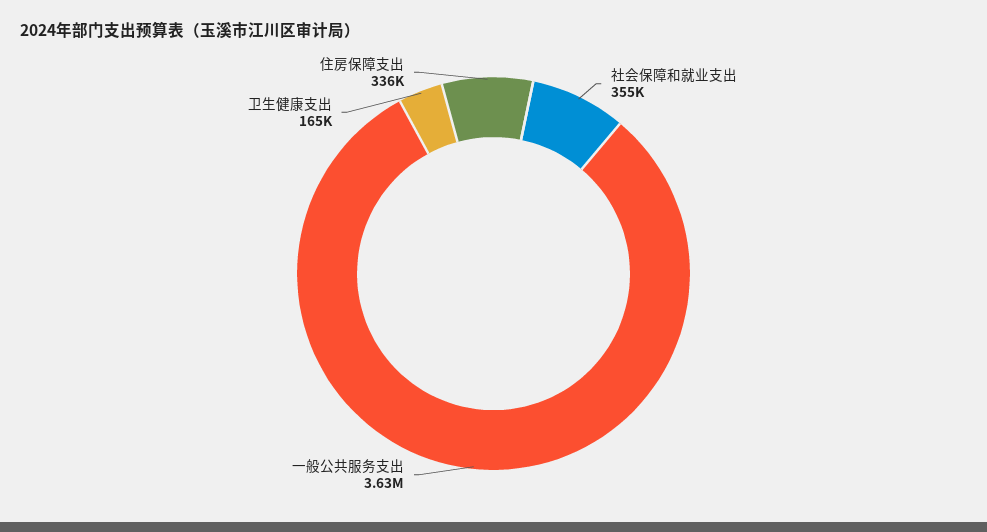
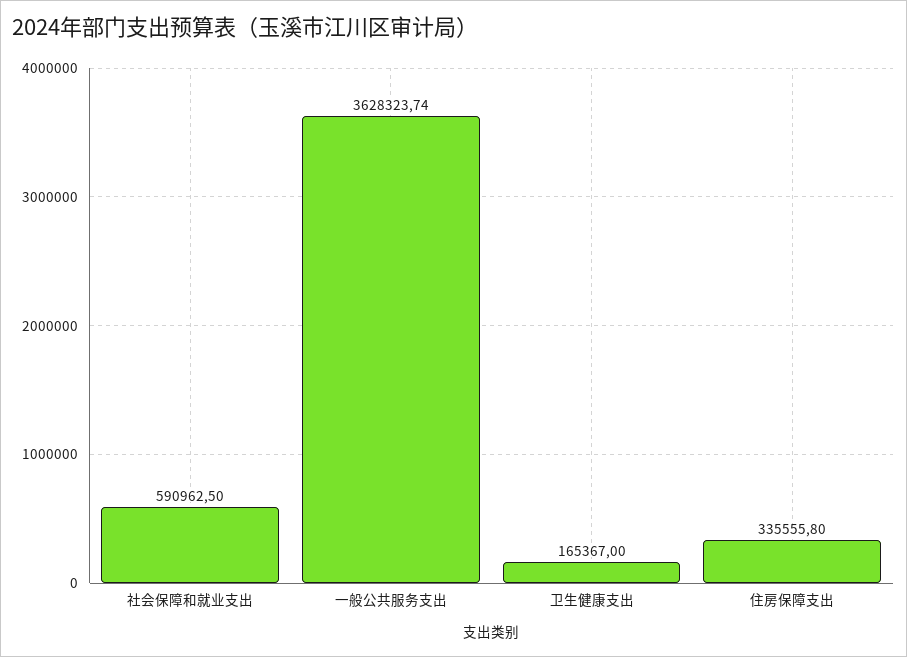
  {
-   "社会保障和就业支出": 355000,
+   "社会保障和就业支出": 590962.5,
    "一般公共服务支出": 3628323.74,
    "卫生健康支出": 165367,
    "住房保障支出": 335555.8
  }

